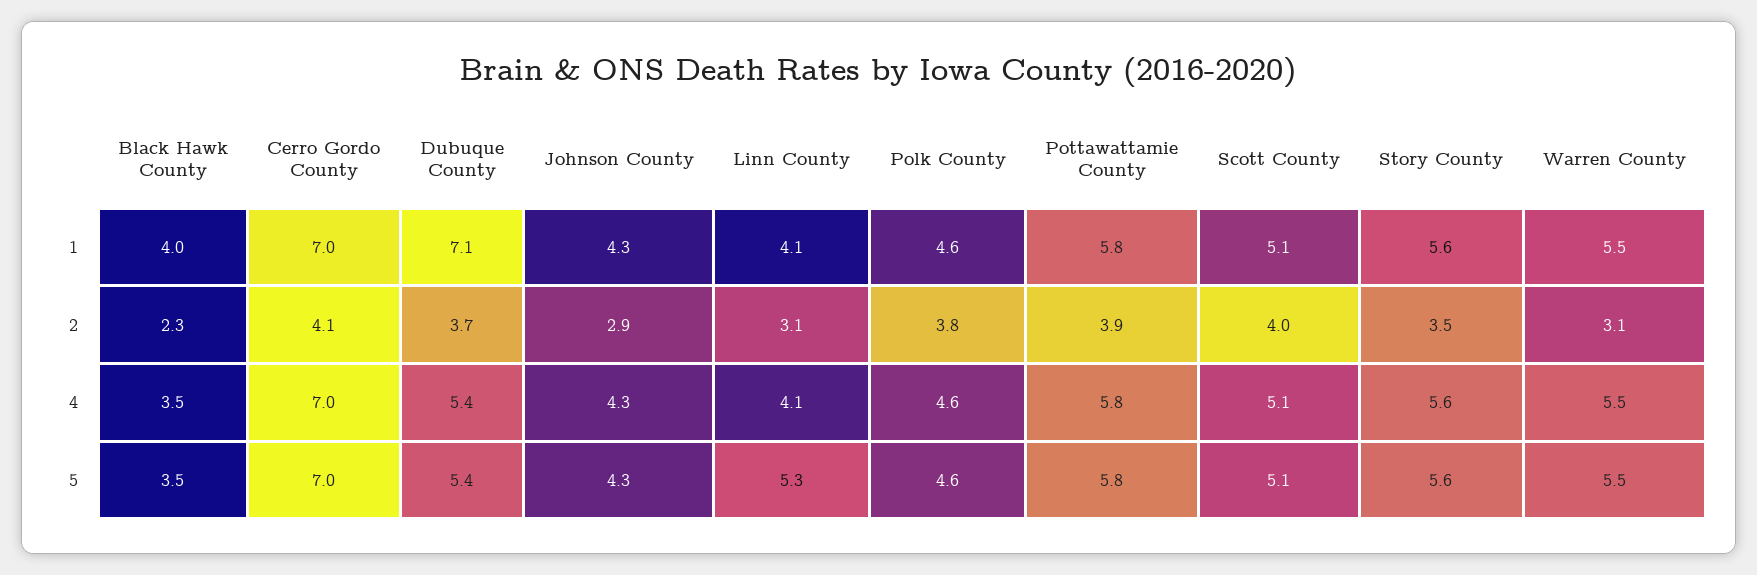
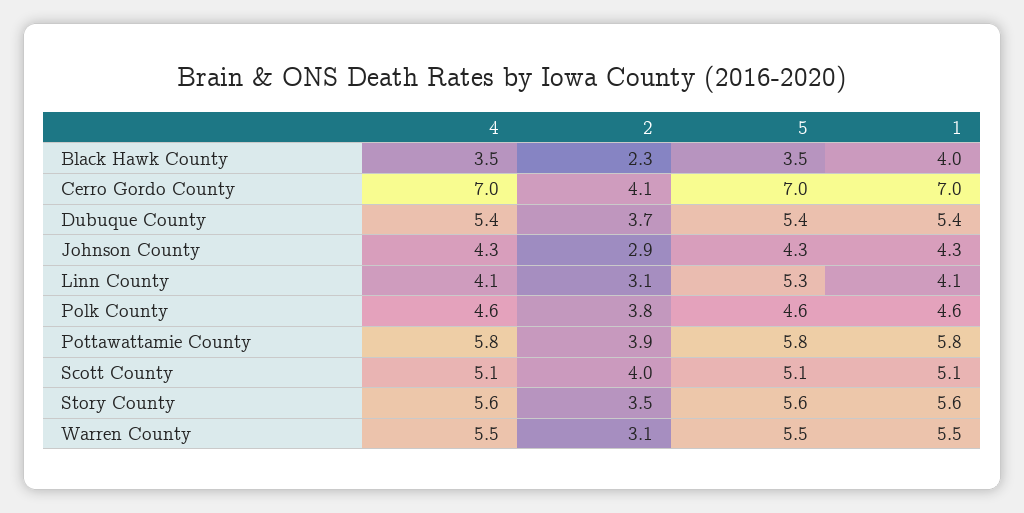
  {
    "Black Hawk County": {
      "1": 4,
      "2": 2.3,
      "4": 3.5,
      "5": 3.5
    },
    "Cerro Gordo County": {
      "1": 7,
      "2": 4.1,
      "4": 7,
      "5": 7
    },
    "Dubuque County": {
-     "1": 7.1,
+     "1": 5.4,
      "2": 3.7,
      "4": 5.4,
      "5": 5.4
    },
    "Johnson County": {
      "1": 4.3,
      "2": 2.9,
      "4": 4.3,
      "5": 4.3
    },
    "Linn County": {
      "1": 4.1,
      "2": 3.1,
      "4": 4.1,
      "5": 5.3
    },
    "Polk County": {
      "1": 4.6,
      "2": 3.8,
      "4": 4.6,
      "5": 4.6
    },
    "Pottawattamie County": {
      "1": 5.8,
      "2": 3.9,
      "4": 5.8,
      "5": 5.8
    },
    "Scott County": {
      "1": 5.1,
      "2": 4,
      "4": 5.1,
      "5": 5.1
    },
    "Story County": {
      "1": 5.6,
      "2": 3.5,
      "4": 5.6,
      "5": 5.6
    },
    "Warren County": {
      "1": 5.5,
      "2": 3.1,
      "4": 5.5,
      "5": 5.5
    }
  }

